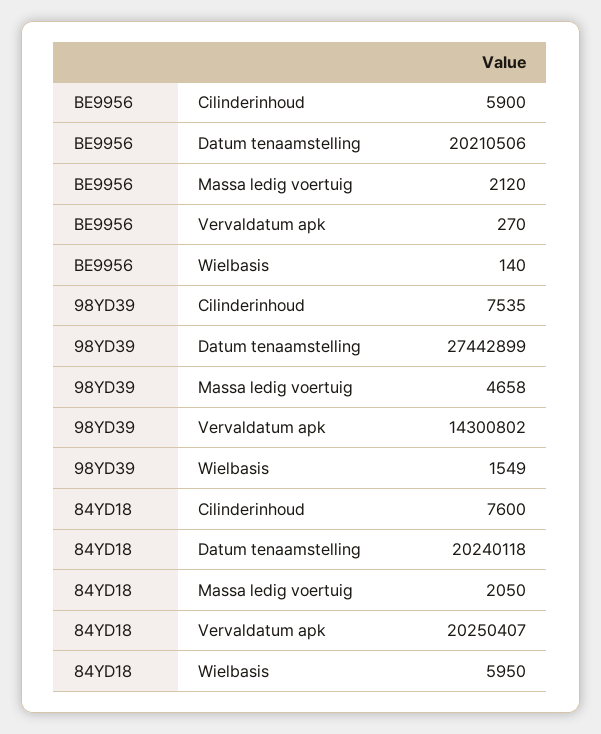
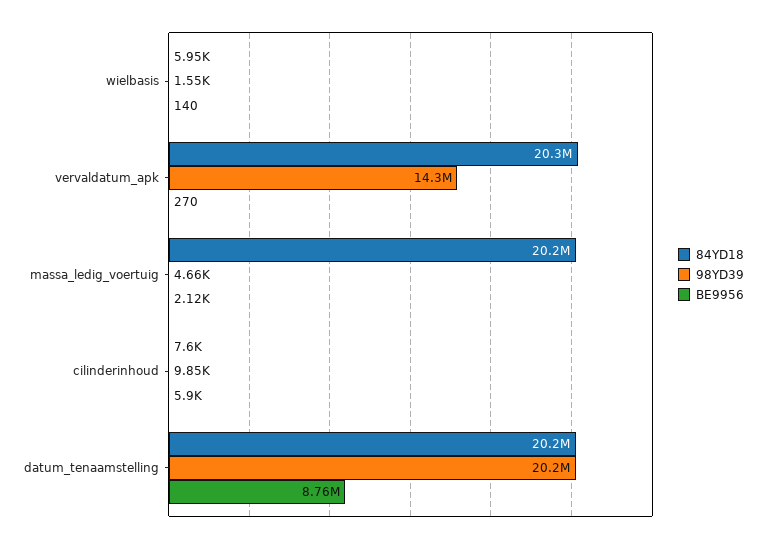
  {
    "BE9956": {
      "Cilinderinhoud": 5900,
-     "Datum tenaamstelling": 20210506,
+     "Datum tenaamstelling": 8760000,
      "Massa ledig voertuig": 2120,
      "Vervaldatum apk": 270,
      "Wielbasis": 140
    },
    "98YD39": {
-     "Cilinderinhoud": 7535,
+     "Cilinderinhoud": 9850,
-     "Datum tenaamstelling": 27442899,
+     "Datum tenaamstelling": 20200000,
      "Massa ledig voertuig": 4658,
      "Vervaldatum apk": 14300802,
      "Wielbasis": 1549
    },
    "84YD18": {
      "Cilinderinhoud": 7600,
      "Datum tenaamstelling": 20240118,
-     "Massa ledig voertuig": 2050,
+     "Massa ledig voertuig": 20200000,
      "Vervaldatum apk": 20250407,
      "Wielbasis": 5950
    }
  }

